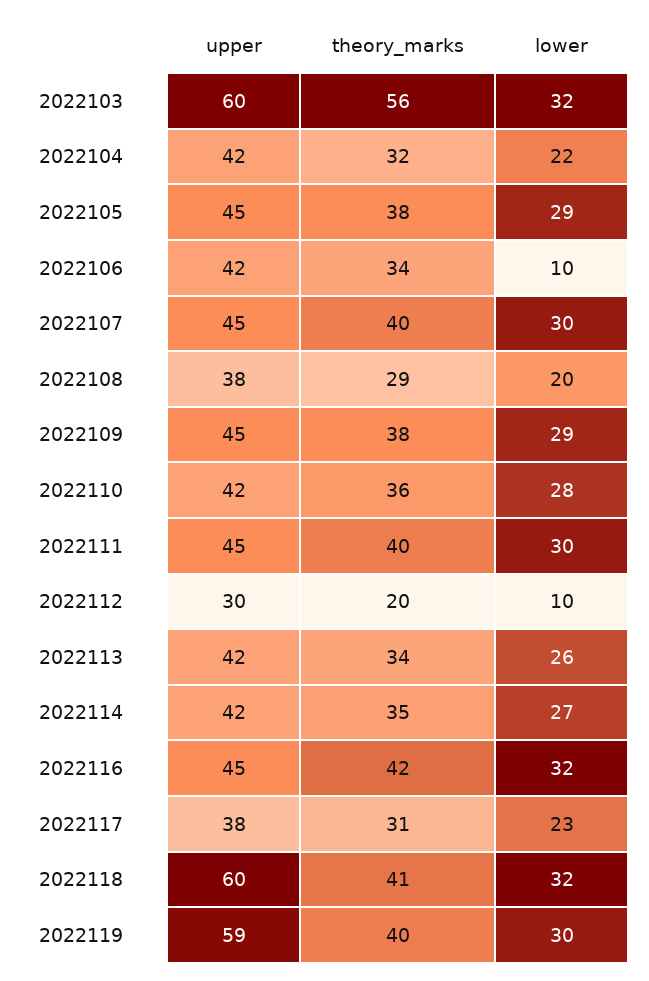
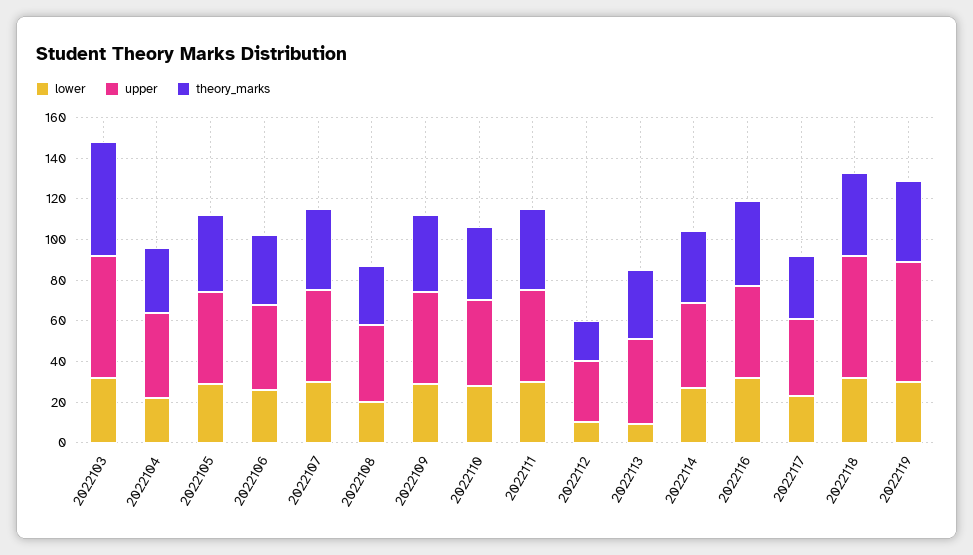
  {
    "upper": {
      "2022103": 60,
      "2022104": 42,
      "2022105": 45,
      "2022106": 42,
      "2022107": 45,
      "2022108": 38,
      "2022109": 45,
      "2022110": 42,
      "2022111": 45,
      "2022112": 30,
      "2022113": 42,
      "2022114": 42,
      "2022116": 45,
      "2022117": 38,
      "2022118": 60,
      "2022119": 59
    },
    "theory_marks": {
      "2022103": 56,
      "2022104": 32,
      "2022105": 38,
      "2022106": 34,
      "2022107": 40,
      "2022108": 29,
      "2022109": 38,
      "2022110": 36,
      "2022111": 40,
      "2022112": 20,
      "2022113": 34,
      "2022114": 35,
      "2022116": 42,
      "2022117": 31,
      "2022118": 41,
      "2022119": 40
    },
    "lower": {
      "2022103": 32,
      "2022104": 22,
      "2022105": 29,
-     "2022106": 10,
+     "2022106": 25,
      "2022107": 30,
      "2022108": 20,
      "2022109": 29,
      "2022110": 28,
      "2022111": 30,
      "2022112": 10,
-     "2022113": 26,
+     "2022113": 10,
      "2022114": 27,
      "2022116": 32,
      "2022117": 23,
      "2022118": 32,
      "2022119": 30
    }
  }

